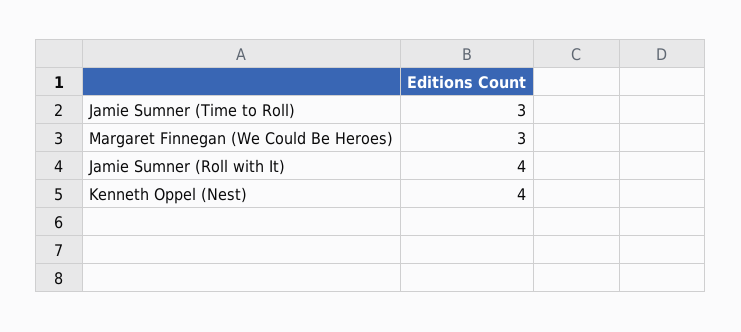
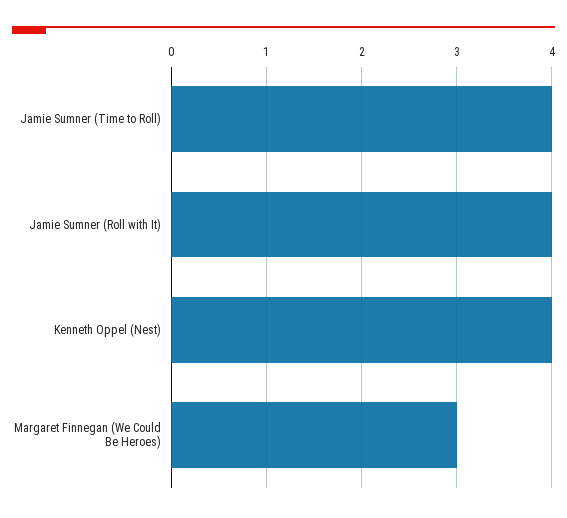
  {
-   "Jamie Sumner (Time to Roll)": 3,
+   "Jamie Sumner (Time to Roll)": 4,
    "Margaret Finnegan (We Could Be Heroes)": 3,
    "Jamie Sumner (Roll with It)": 4,
    "Kenneth Oppel (Nest)": 4
  }

